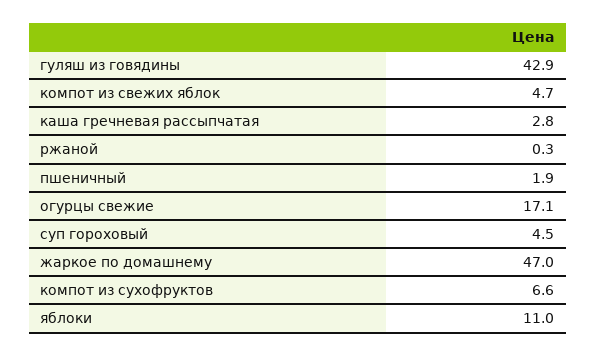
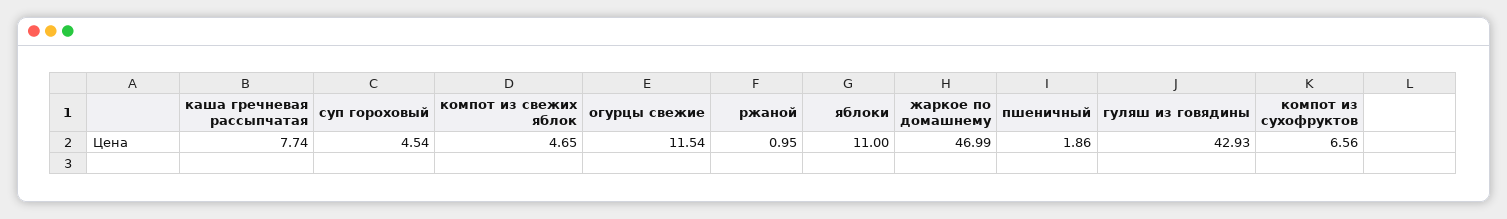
  {
    "гуляш из говядины": 42.93,
    "компот из свежих яблок": 4.65,
-   "каша гречневая рассыпчатая": 2.8,
+   "каша гречневая рассыпчатая": 7.74,
-   "ржаной": 0.3,
+   "ржаной": 0.95,
    "пшеничный": 1.86,
-   "огурцы свежие": 17.1,
+   "огурцы свежие": 11.54,
    "суп гороховый": 4.54,
    "жаркое по домашнему": 46.99,
    "компот из сухофруктов": 6.56,
    "яблоки": 11
  }

